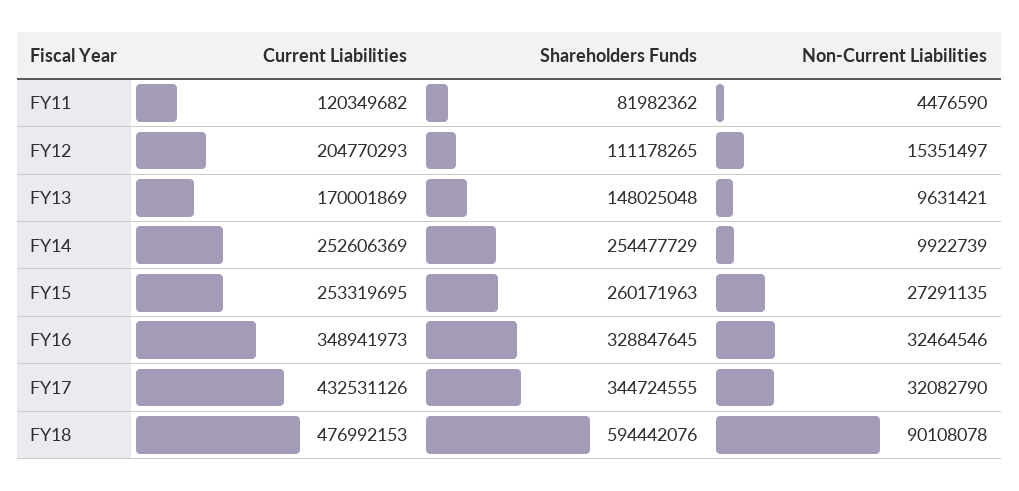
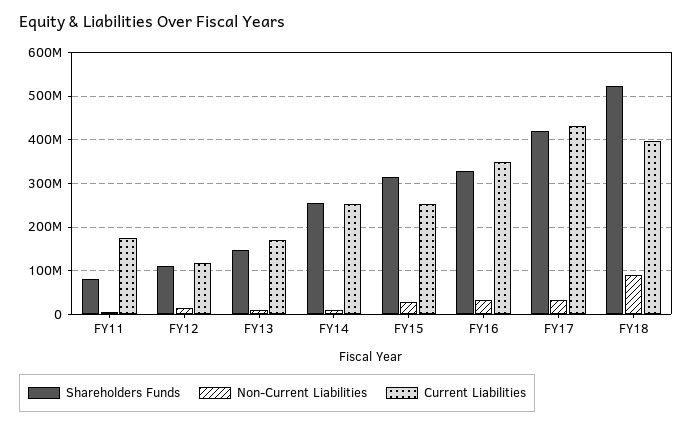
  {
    "Current Liabilities": {
-     "FY11": 120349682,
+     "FY11": 180000000,
-     "FY12": 204770293,
+     "FY12": 120000000,
      "FY13": 170001869,
      "FY14": 252606369,
      "FY15": 253319695,
      "FY16": 348941973,
      "FY17": 432531126,
-     "FY18": 476992153
+     "FY18": 400000000
    },
    "Shareholders Funds": {
      "FY11": 81982362,
      "FY12": 111178265,
      "FY13": 148025048,
      "FY14": 254477729,
-     "FY15": 260171963,
+     "FY15": 320000000,
      "FY16": 328847645,
-     "FY17": 344724555,
+     "FY17": 420000000,
-     "FY18": 594442076
+     "FY18": 520000000
    },
    "Non-Current Liabilities": {
      "FY11": 4476590,
      "FY12": 15351497,
      "FY13": 9631421,
      "FY14": 9922739,
      "FY15": 27291135,
      "FY16": 32464546,
      "FY17": 32082790,
      "FY18": 90108078
    }
  }

